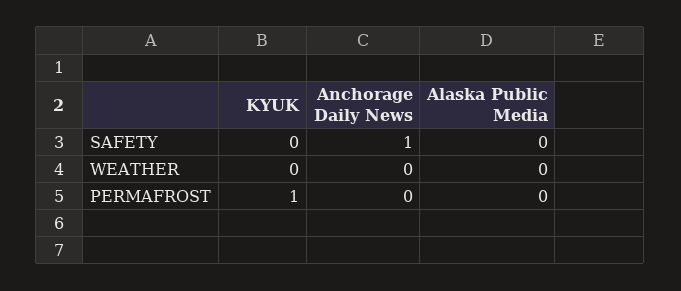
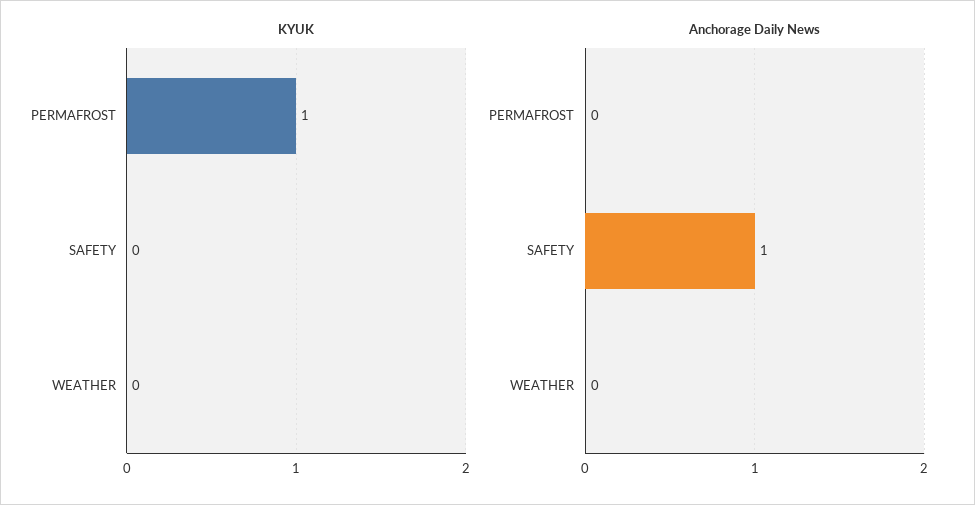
  {
    "KYUK": {
      "SAFETY": 0,
      "WEATHER": 0,
      "PERMAFROST": 1
    },
    "Anchorage Daily News": {
      "SAFETY": 1,
      "WEATHER": 0,
      "PERMAFROST": 0
-   },
+   }
-   "Alaska Public Media": {
-     "SAFETY": 0,
-     "WEATHER": 0,
-     "PERMAFROST": 0
-   }
  }

